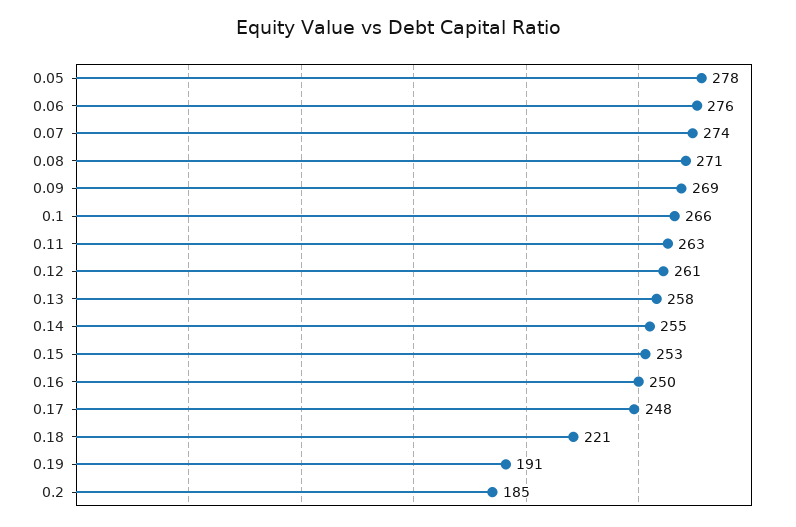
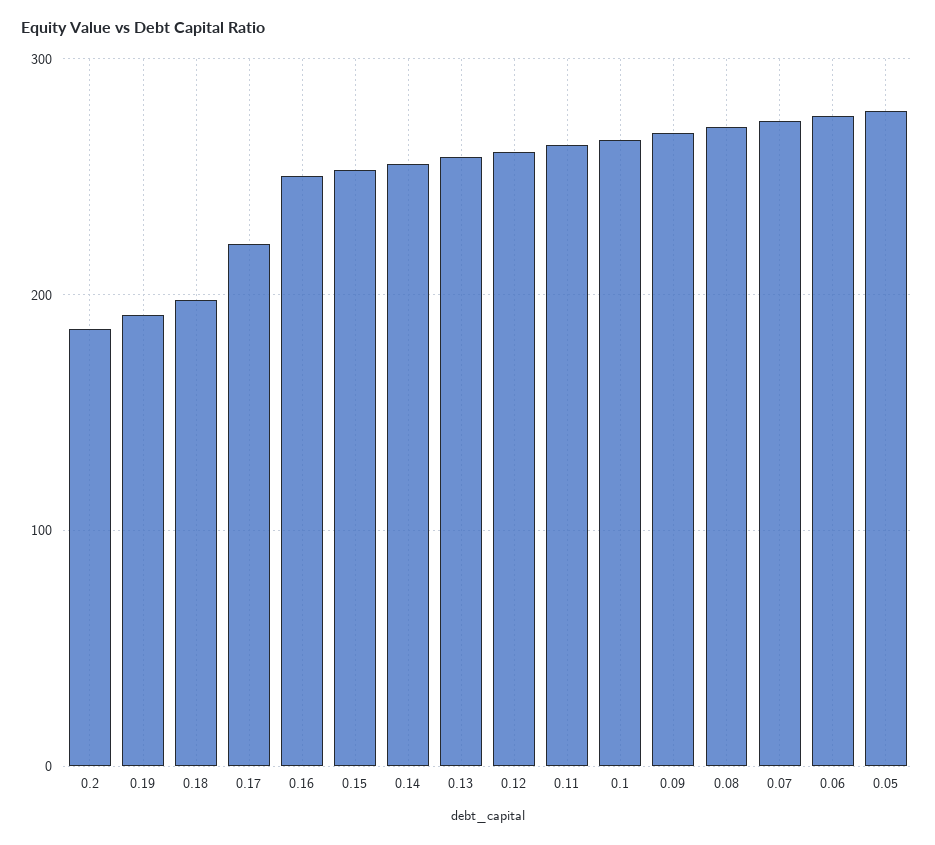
  {
    "0.05": 278,
    "0.06": 276,
    "0.07": 274,
    "0.08": 271,
    "0.09": 269,
    "0.1": 266,
    "0.11": 263,
    "0.12": 261,
    "0.13": 258,
    "0.14": 255,
    "0.15": 253,
    "0.16": 250,
-   "0.17": 248,
+   "0.17": 220,
-   "0.18": 221,
+   "0.18": 200,
    "0.19": 191,
    "0.2": 185
  }

